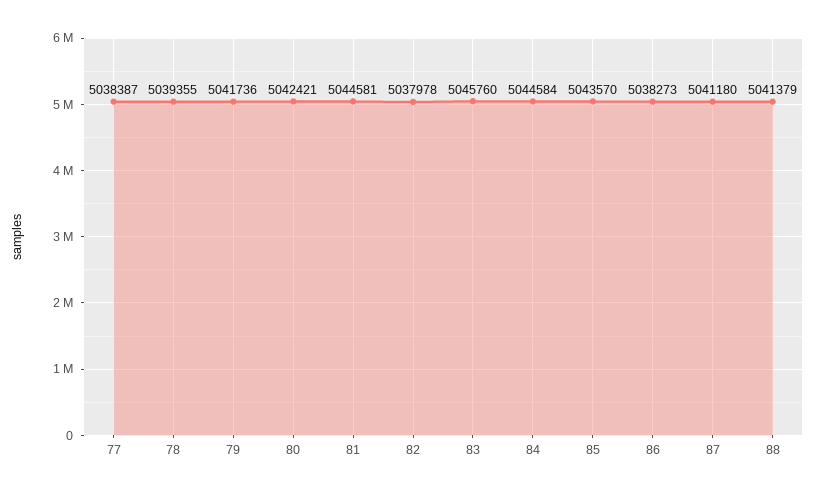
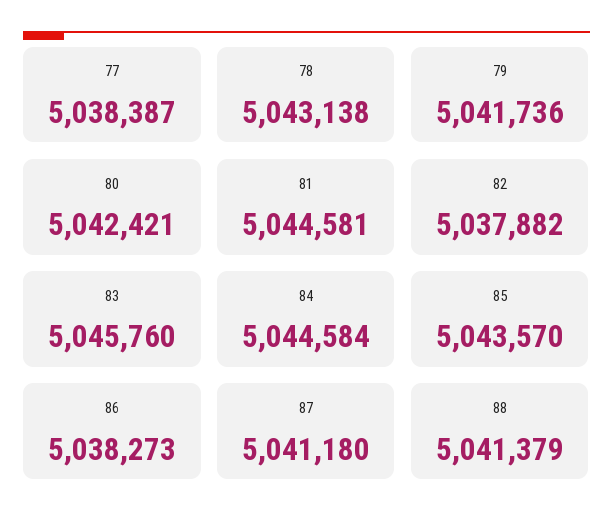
  {
    "77": 5038387,
-   "78": 5039355,
+   "78": 5043138,
    "79": 5041736,
    "80": 5042421,
    "81": 5044581,
-   "82": 5037978,
+   "82": 5037882,
    "83": 5045760,
    "84": 5044584,
    "85": 5043570,
    "86": 5038273,
    "87": 5041180,
    "88": 5041379
  }

